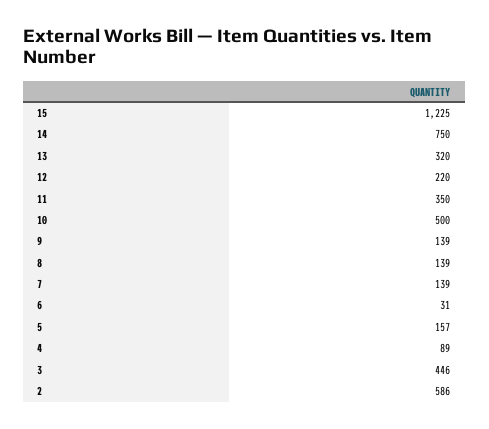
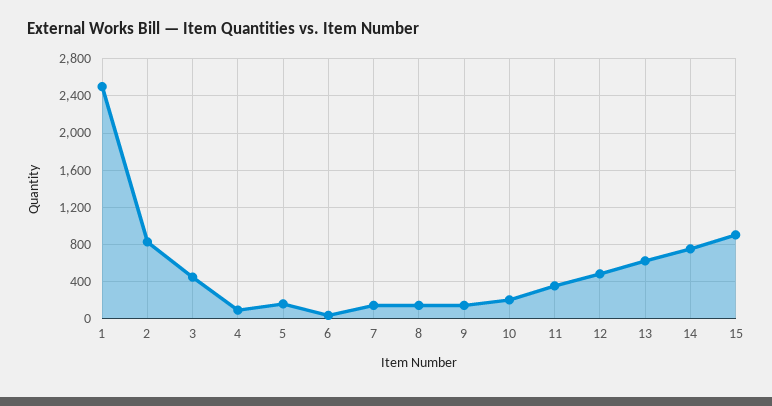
  {
-   "15": 1225,
+   "15": 900,
    "14": 750,
-   "13": 320,
+   "13": 600,
-   "12": 220,
+   "12": 500,
    "11": 350,
-   "10": 500,
+   "10": 200,
    "9": 139,
    "8": 139,
    "7": 139,
    "6": 31,
    "5": 157,
    "4": 89,
    "3": 446,
-   "2": 586
+   "2": 800,
+   "1": 2500
  }

